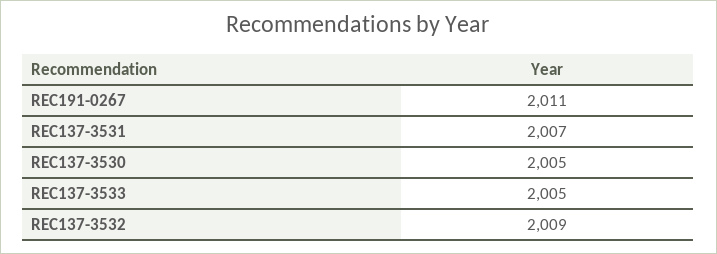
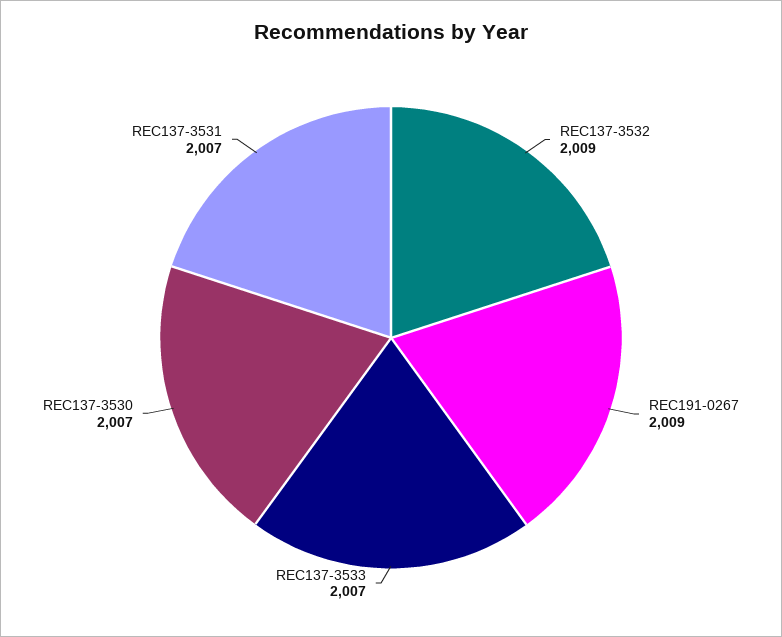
  {
-   "REC191-0267": 2011,
+   "REC191-0267": 2009,
    "REC137-3531": 2007,
-   "REC137-3530": 2005,
+   "REC137-3530": 2007,
-   "REC137-3533": 2005,
+   "REC137-3533": 2007,
    "REC137-3532": 2009
  }

